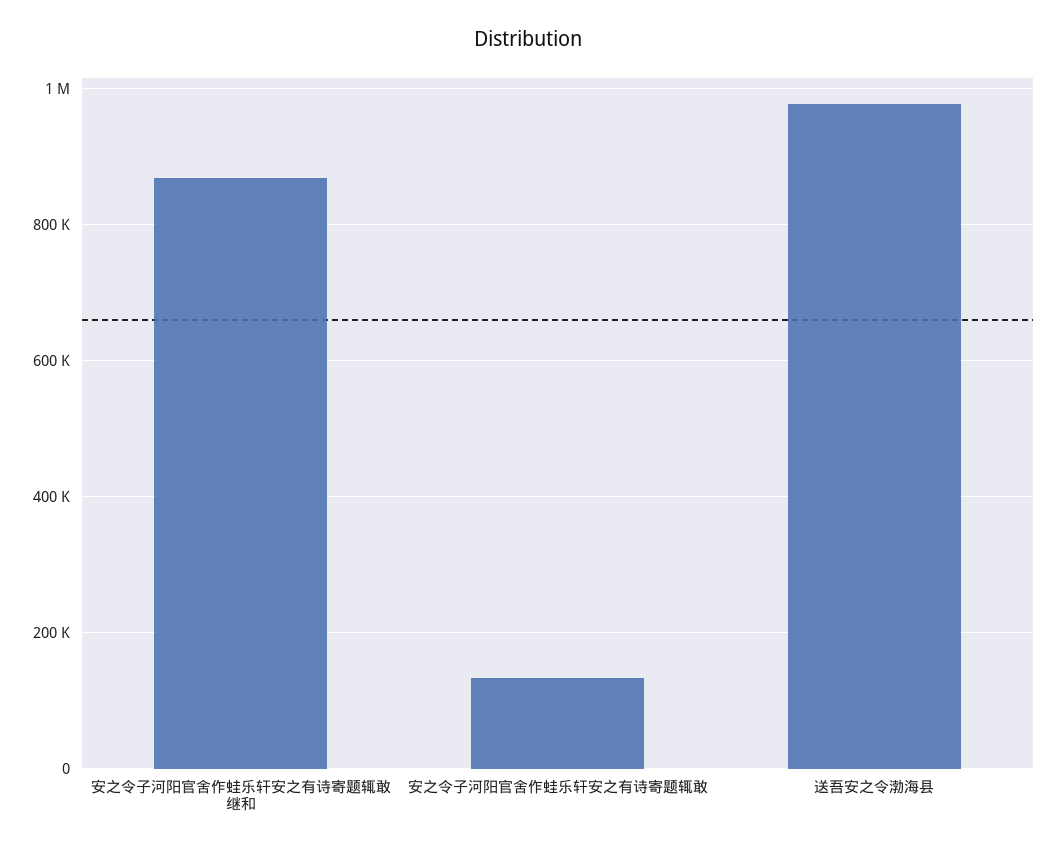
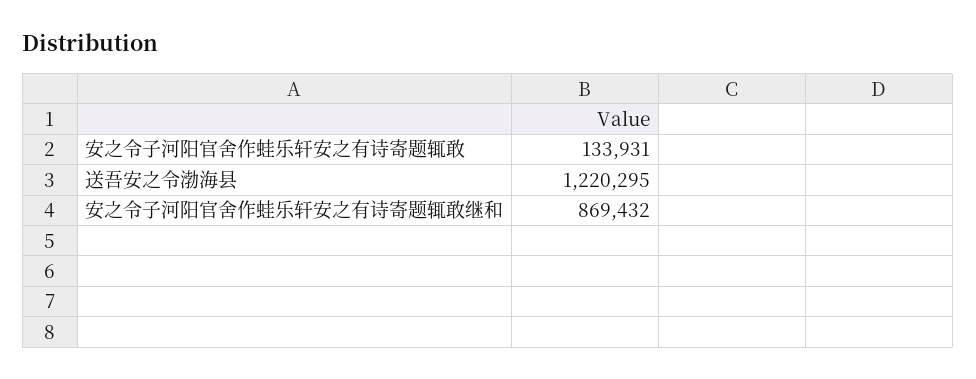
  {
    "安之令子河阳官舍作蛙乐轩安之有诗寄题辄敢继和": 869432,
    "安之令子河阳官舍作蛙乐轩安之有诗寄题辄敢": 133931,
-   "送吾安之令渤海县": 980000
+   "送吾安之令渤海县": 1220295
  }

